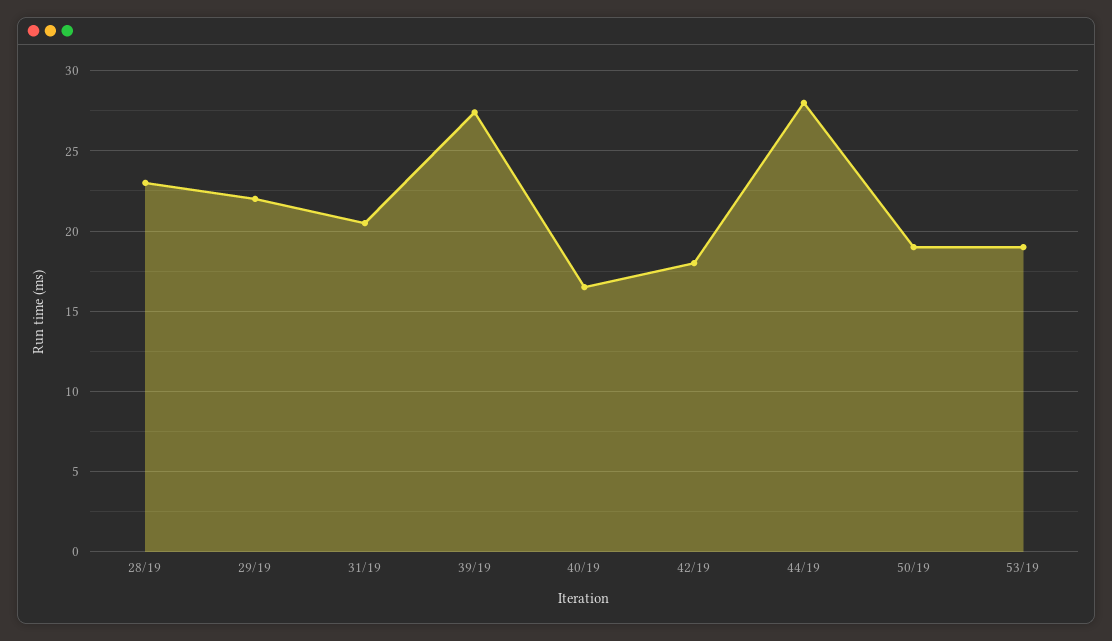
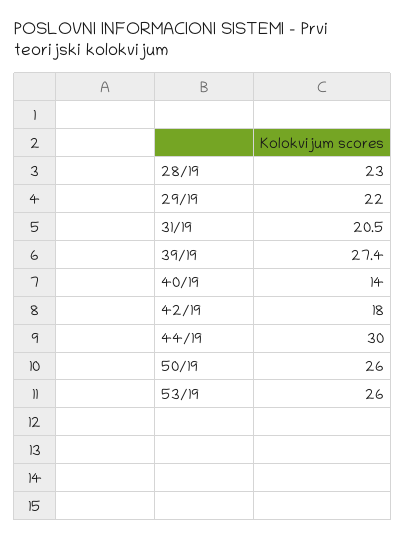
  {
    "28/19": 23,
    "29/19": 22,
    "31/19": 20.5,
    "39/19": 27.4,
-   "40/19": 16.5,
+   "40/19": 14,
    "42/19": 18,
-   "44/19": 28,
+   "44/19": 30,
-   "50/19": 19,
+   "50/19": 26,
-   "53/19": 19
+   "53/19": 26
  }

